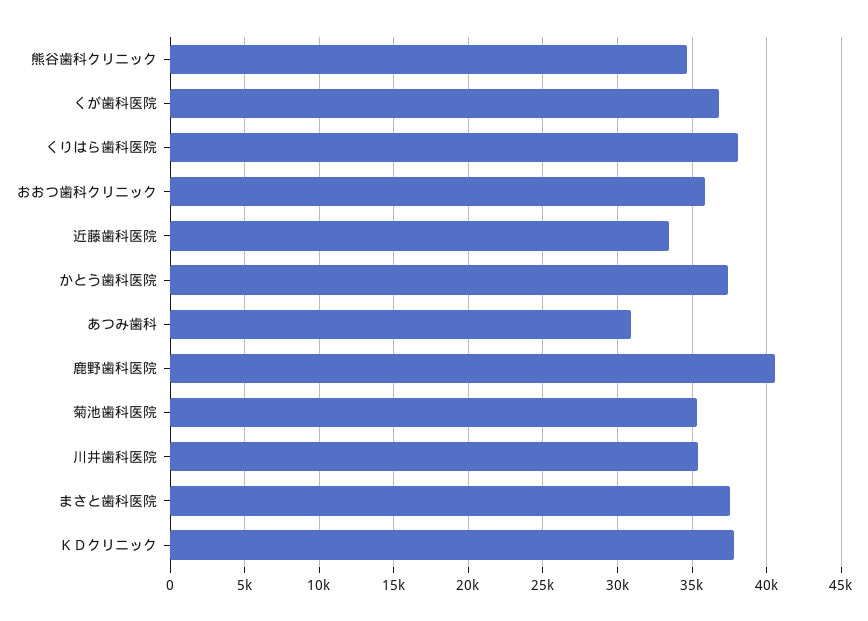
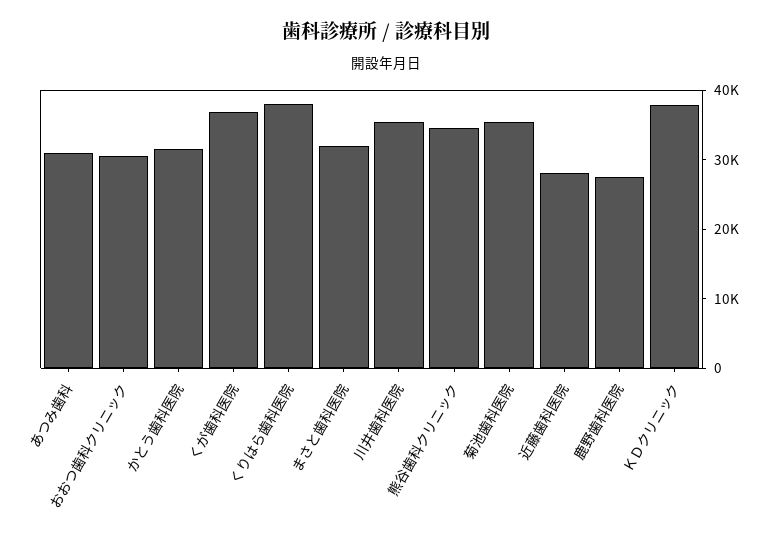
  {
    "熊谷歯科クリニック": 34500,
    "くが歯科医院": 37000,
    "くりはら歯科医院": 38000,
-   "おおつ歯科クリニック": 36000,
+   "おおつ歯科クリニック": 30000,
-   "近藤歯科医院": 33500,
+   "近藤歯科医院": 28000,
-   "かとう歯科医院": 37500,
+   "かとう歯科医院": 32000,
    "あつみ歯科": 31000,
-   "鹿野歯科医院": 40500,
+   "鹿野歯科医院": 28000,
    "菊池歯科医院": 35500,
    "川井歯科医院": 35500,
-   "まさと歯科医院": 37500,
+   "まさと歯科医院": 32000,
    "ＫＤクリニック": 38000
  }

